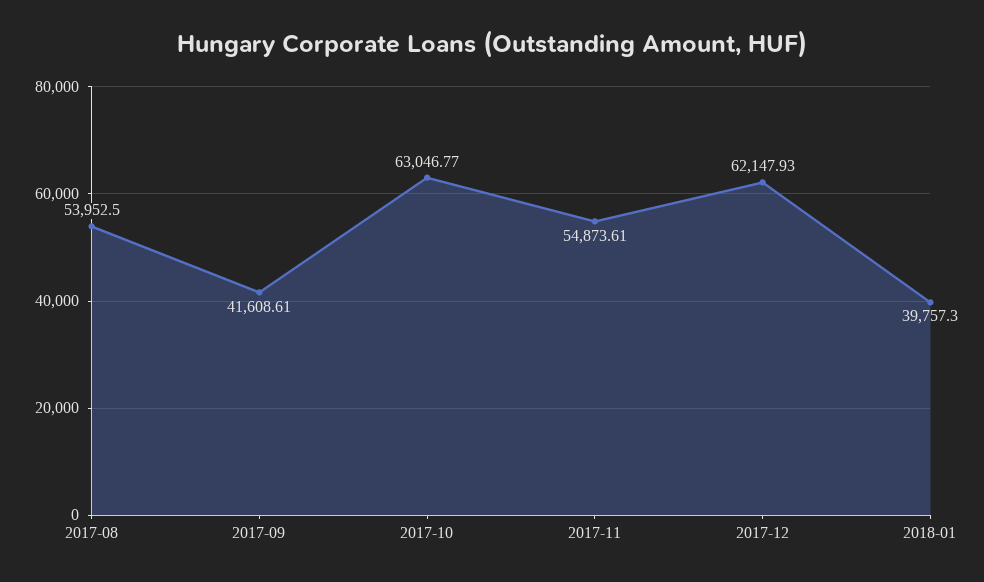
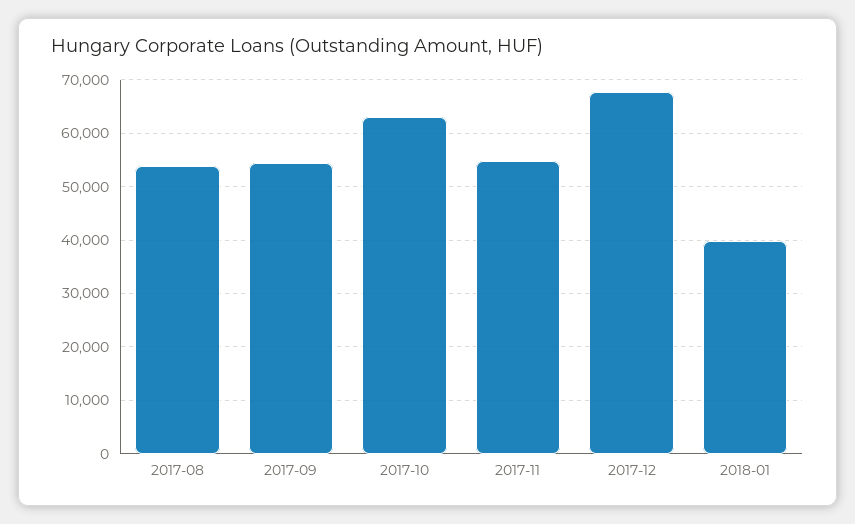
  {
    "2017-08": 53952.5,
-   "2017-09": 41608.61,
+   "2017-09": 54000,
    "2017-10": 63046.77,
    "2017-11": 54873.61,
-   "2017-12": 62147.93,
+   "2017-12": 68000,
    "2018-01": 39757.3
  }

